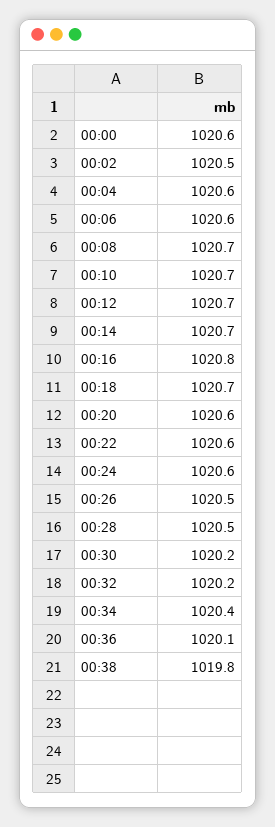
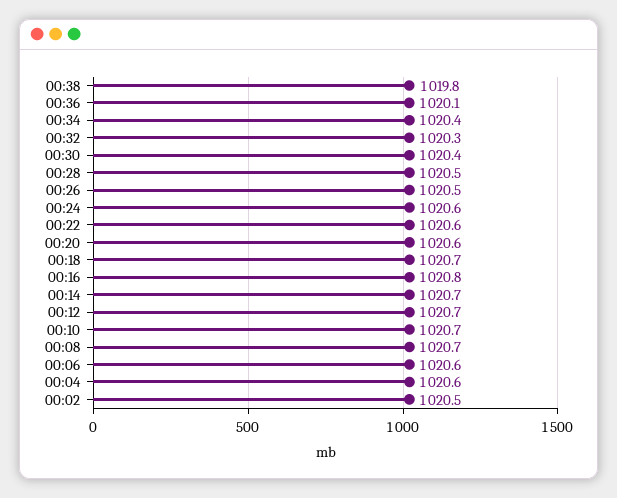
  {
-   "00:00": 1020.6,
    "00:02": 1020.5,
    "00:04": 1020.6,
    "00:06": 1020.6,
    "00:08": 1020.7,
    "00:10": 1020.7,
    "00:12": 1020.7,
    "00:14": 1020.7,
    "00:16": 1020.8,
    "00:18": 1020.7,
    "00:20": 1020.6,
    "00:22": 1020.6,
    "00:24": 1020.6,
    "00:26": 1020.5,
    "00:28": 1020.5,
-   "00:30": 1020.2,
+   "00:30": 1020.4,
-   "00:32": 1020.2,
+   "00:32": 1020.3,
    "00:34": 1020.4,
    "00:36": 1020.1,
    "00:38": 1019.8
  }

